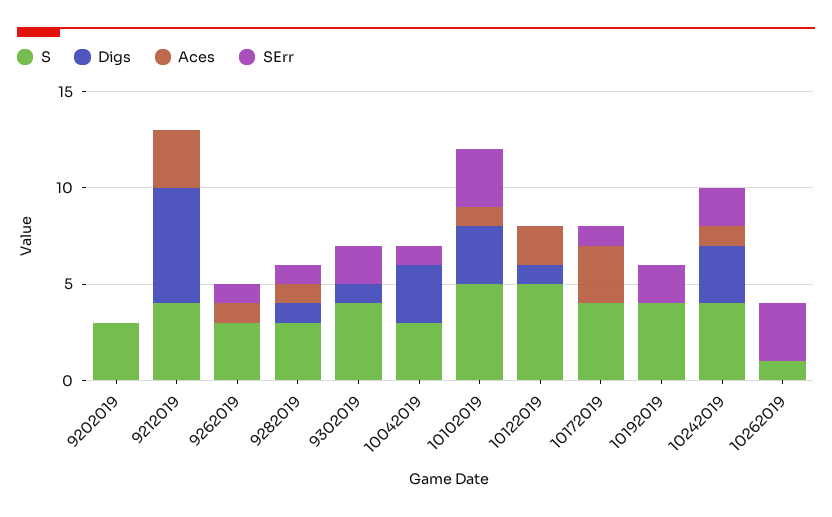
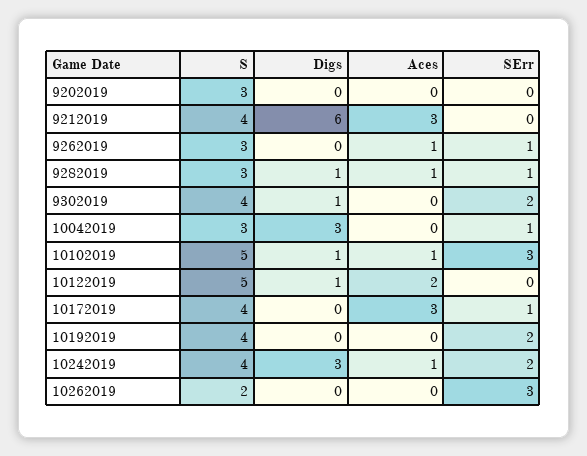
  {
    "S": {
      "9202019": 3,
      "9212019": 4,
      "9262019": 3,
      "9282019": 3,
      "9302019": 4,
      "10042019": 3,
      "10102019": 5,
      "10122019": 5,
      "10172019": 4,
      "10192019": 4,
      "10242019": 4,
-     "10262019": 1
+     "10262019": 2
    },
    "Digs": {
      "9202019": 0,
      "9212019": 6,
      "9262019": 0,
      "9282019": 1,
      "9302019": 1,
      "10042019": 3,
-     "10102019": 3,
+     "10102019": 1,
      "10122019": 1,
      "10172019": 0,
      "10192019": 0,
      "10242019": 3,
      "10262019": 0
    },
    "Aces": {
      "9202019": 0,
      "9212019": 3,
      "9262019": 1,
      "9282019": 1,
      "9302019": 0,
      "10042019": 0,
      "10102019": 1,
      "10122019": 2,
      "10172019": 3,
      "10192019": 0,
      "10242019": 1,
      "10262019": 0
    },
    "SErr": {
      "9202019": 0,
      "9212019": 0,
      "9262019": 1,
      "9282019": 1,
      "9302019": 2,
      "10042019": 1,
      "10102019": 3,
      "10122019": 0,
      "10172019": 1,
      "10192019": 2,
      "10242019": 2,
      "10262019": 3
    }
  }

